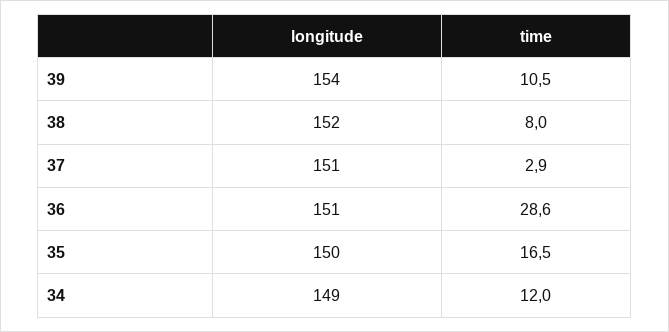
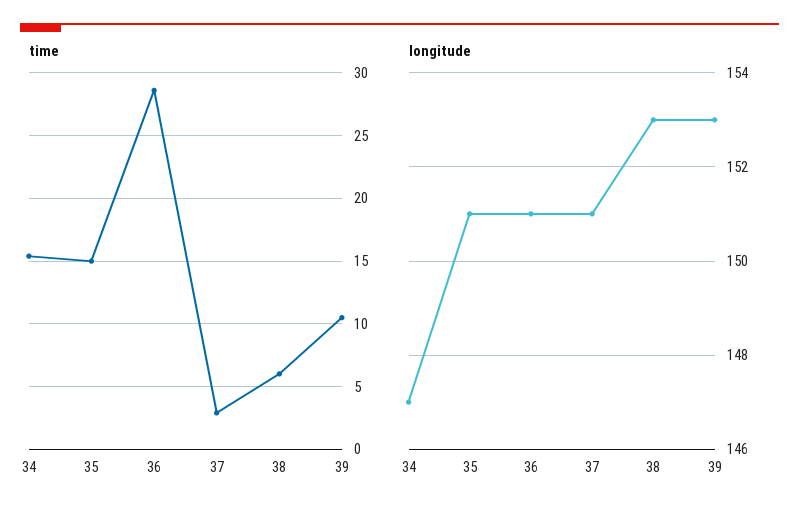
  {
    "longitude": {
-     "39": 154,
+     "39": 153,
-     "38": 152,
+     "38": 153,
      "37": 151,
      "36": 151,
-     "35": 150,
+     "35": 151,
-     "34": 149
+     "34": 147
    },
    "time": {
      "39": 10.5,
-     "38": 8,
+     "38": 6,
      "37": 2.9,
      "36": 28.6,
-     "35": 16.5,
+     "35": 15,
-     "34": 12
+     "34": 15.5
    }
  }

